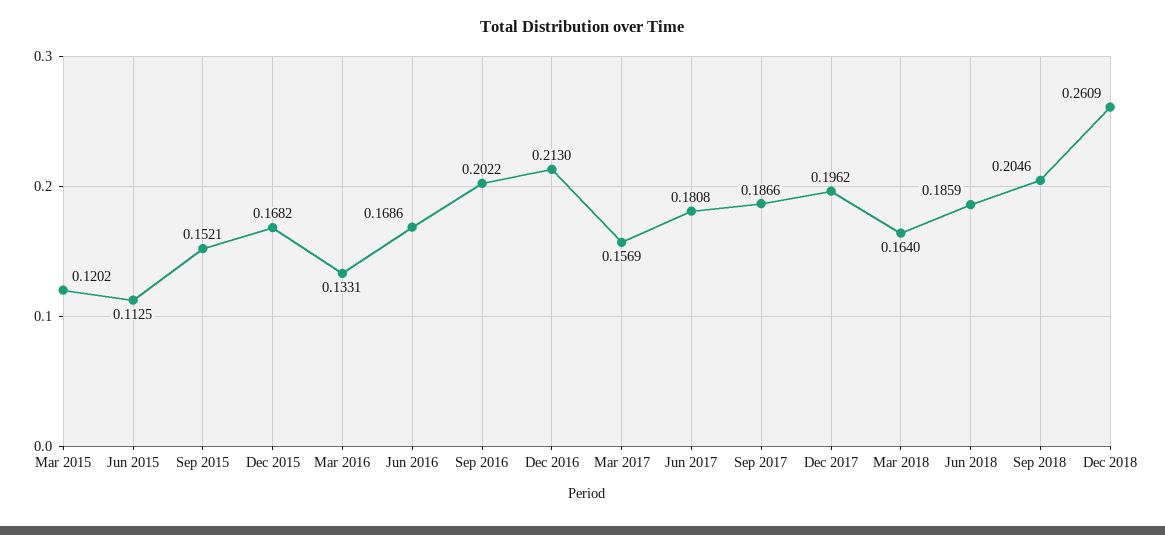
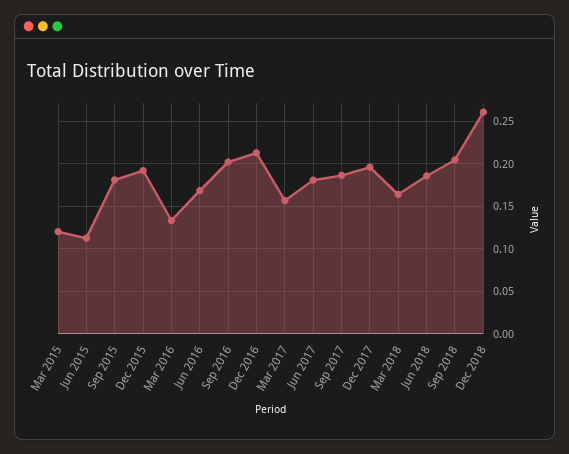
  {
    "Mar 2015": 0.1202,
    "Jun 2015": 0.1125,
-   "Sep 2015": 0.1521,
+   "Sep 2015": 0.18,
-   "Dec 2015": 0.1682,
+   "Dec 2015": 0.19,
    "Mar 2016": 0.1331,
    "Jun 2016": 0.1686,
    "Sep 2016": 0.2022,
    "Dec 2016": 0.213,
    "Mar 2017": 0.1569,
    "Jun 2017": 0.1808,
    "Sep 2017": 0.1866,
    "Dec 2017": 0.1962,
    "Mar 2018": 0.164,
    "Jun 2018": 0.1859,
    "Sep 2018": 0.2046,
    "Dec 2018": 0.2609
  }

